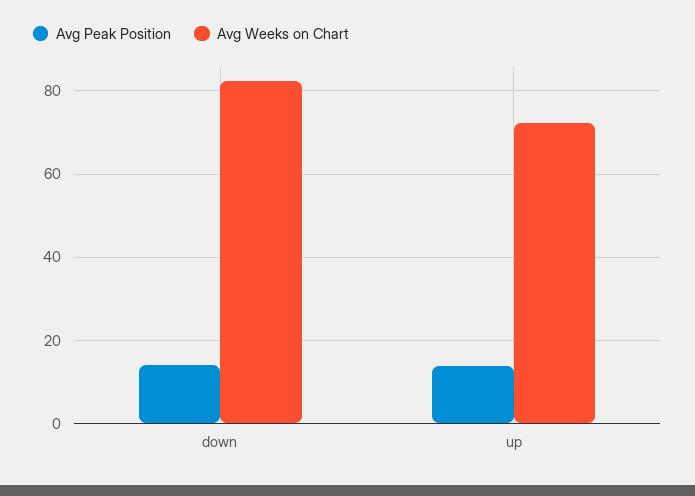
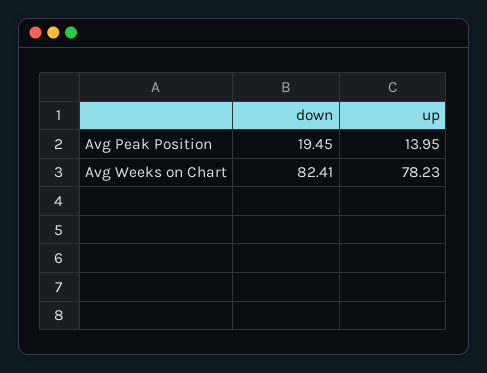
  {
    "Avg Peak Position": {
-     "down": 14,
+     "down": 19.45,
      "up": 13.95
    },
    "Avg Weeks on Chart": {
      "down": 82.41,
-     "up": 72
+     "up": 78.23
    }
  }

